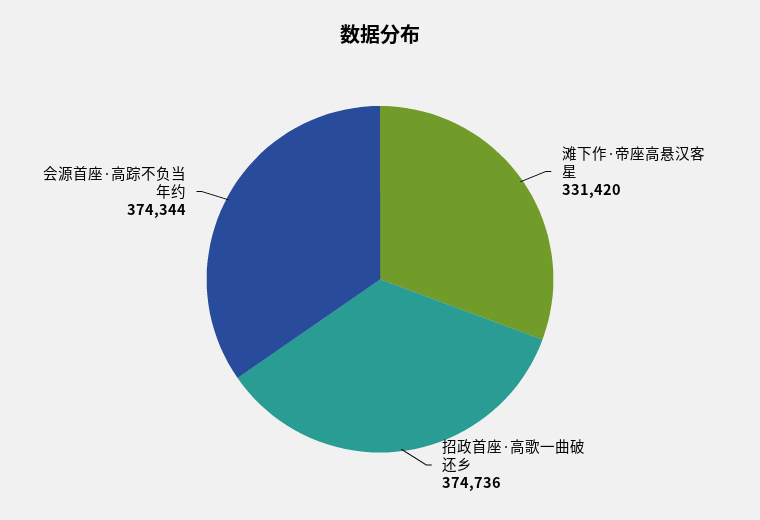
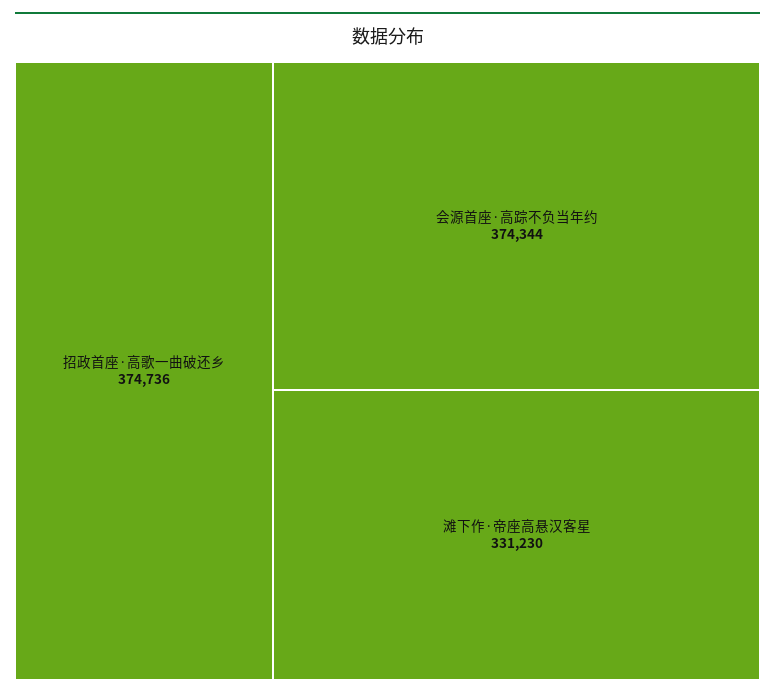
  {
-   "滩下作·帝座高悬汉客星": 331420,
+   "滩下作·帝座高悬汉客星": 331230,
    "招政首座·高歌一曲破还乡": 374736,
    "会源首座·高踪不负当年约": 374344
  }

